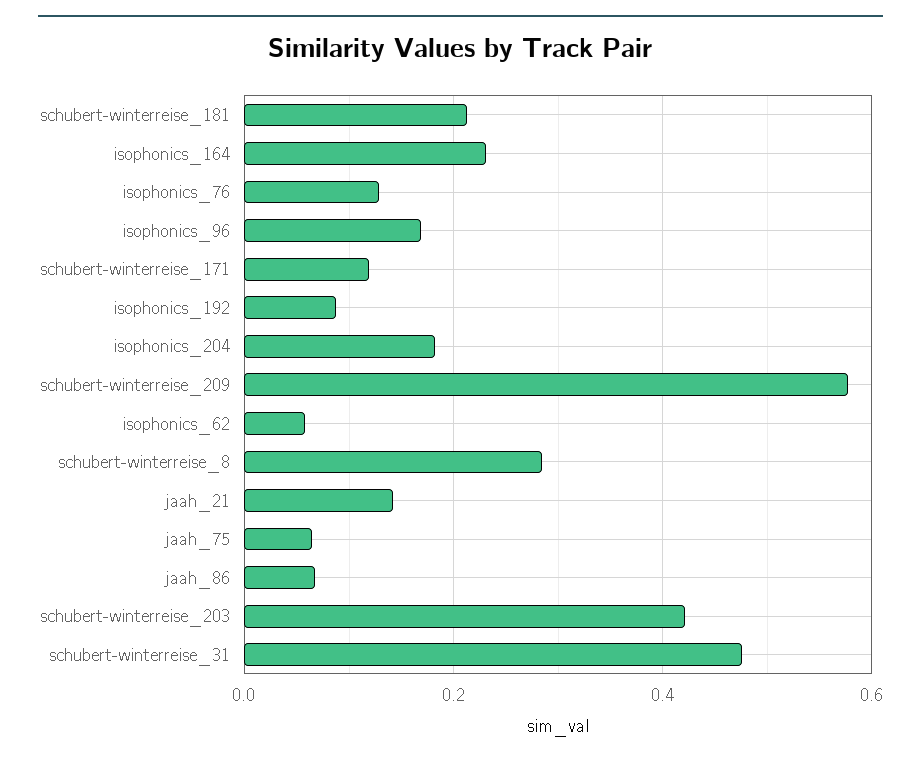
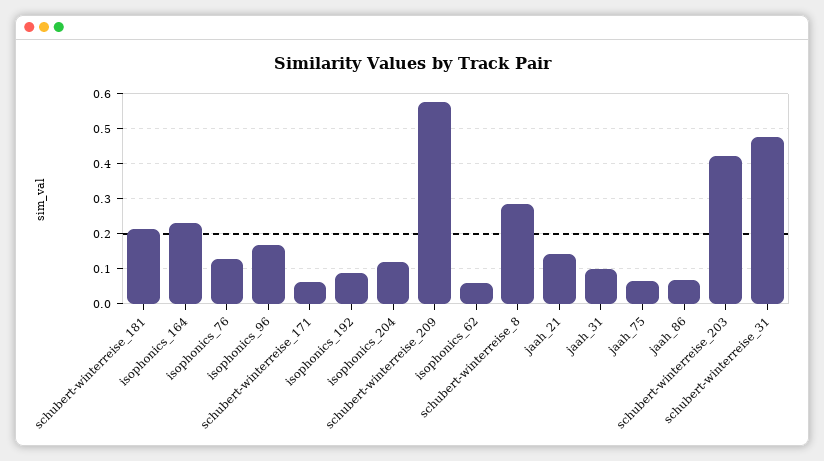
  {
    "schubert-winterreise_181": 0.22,
    "isophonics_164": 0.24,
    "isophonics_76": 0.12,
    "isophonics_96": 0.16,
-   "schubert-winterreise_171": 0.12,
+   "schubert-winterreise_171": 0.06,
    "isophonics_192": 0.08,
-   "isophonics_204": 0.18,
+   "isophonics_204": 0.12,
    "schubert-winterreise_209": 0.58,
    "isophonics_62": 0.06,
    "schubert-winterreise_8": 0.28,
    "jaah_21": 0.14,
    "jaah_75": 0.06,
    "jaah_86": 0.06,
    "schubert-winterreise_203": 0.42,
-   "schubert-winterreise_31": 0.48
+   "schubert-winterreise_31": 0.48,
+   "jaah_31": 0.1
  }

